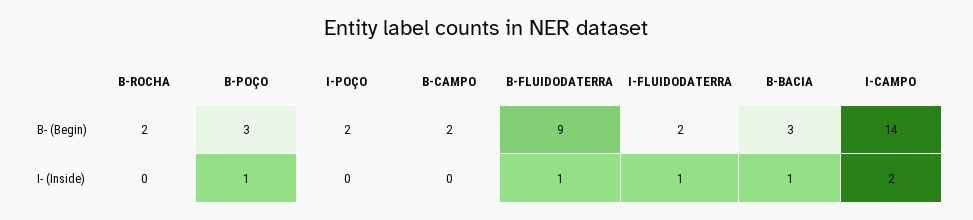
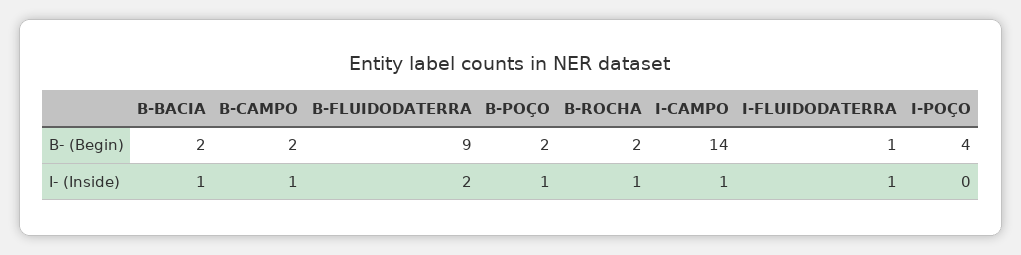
  {
    "B-ROCHA": {
      "B- (Begin)": 2,
-     "I- (Inside)": 0
+     "I- (Inside)": 1
    },
    "B-POÇO": {
-     "B- (Begin)": 3,
+     "B- (Begin)": 2,
      "I- (Inside)": 1
    },
    "I-POÇO": {
-     "B- (Begin)": 2,
+     "B- (Begin)": 4,
      "I- (Inside)": 0
    },
    "B-CAMPO": {
      "B- (Begin)": 2,
-     "I- (Inside)": 0
+     "I- (Inside)": 1
    },
    "B-FLUIDODATERRA": {
      "B- (Begin)": 9,
-     "I- (Inside)": 1
+     "I- (Inside)": 2
    },
    "I-FLUIDODATERRA": {
-     "B- (Begin)": 2,
+     "B- (Begin)": 1,
      "I- (Inside)": 1
    },
    "B-BACIA": {
-     "B- (Begin)": 3,
+     "B- (Begin)": 2,
      "I- (Inside)": 1
    },
    "I-CAMPO": {
      "B- (Begin)": 14,
-     "I- (Inside)": 2
+     "I- (Inside)": 1
    }
  }

